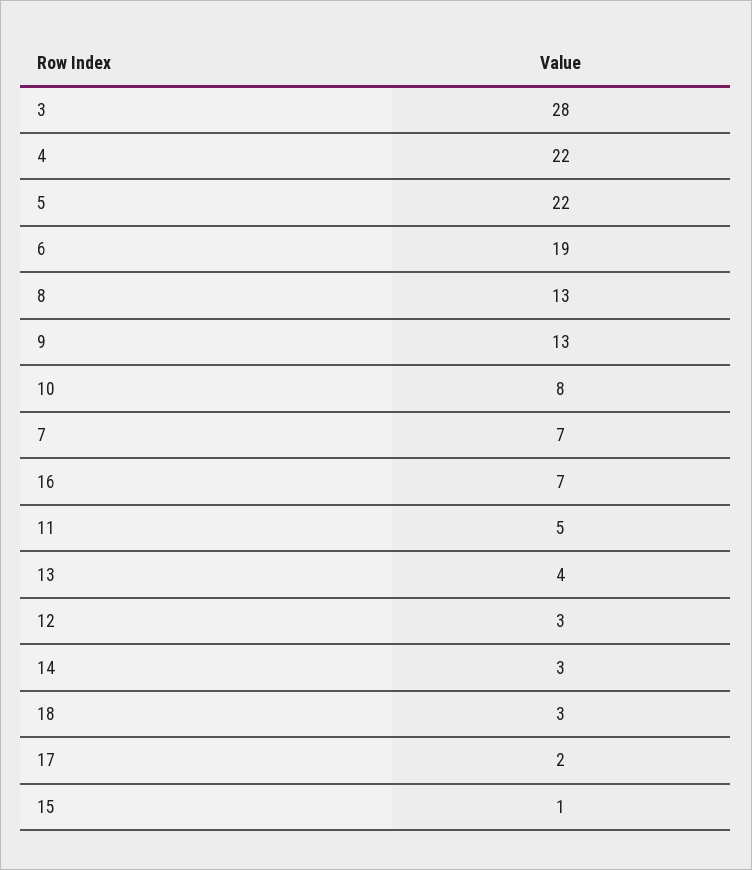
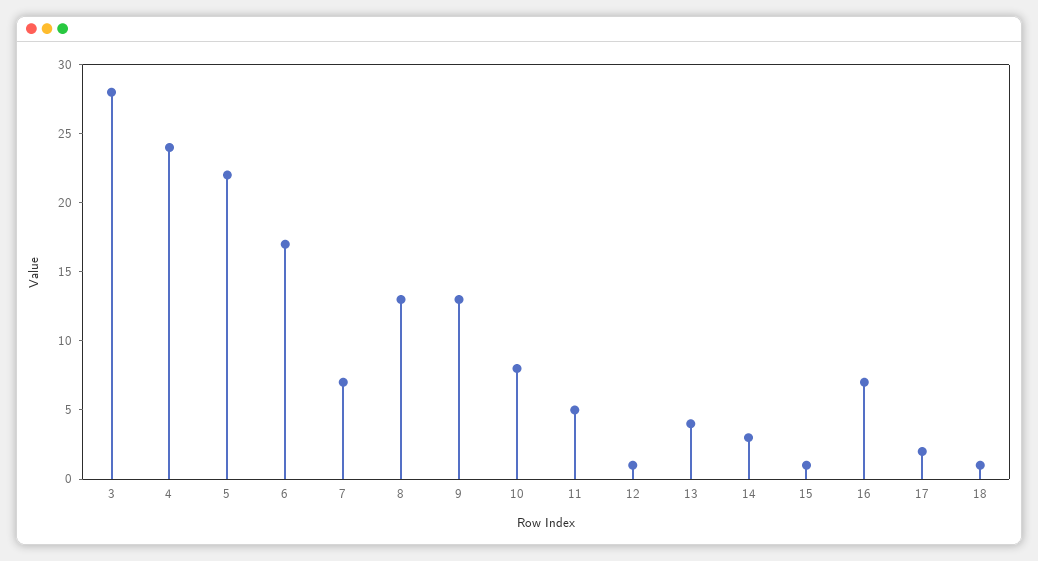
  {
    "3": 28,
-   "4": 22,
+   "4": 24,
    "5": 22,
-   "6": 19,
+   "6": 17,
    "8": 13,
    "9": 13,
    "10": 8,
    "7": 7,
    "16": 7,
    "11": 5,
    "13": 4,
-   "12": 3,
+   "12": 1,
    "14": 3,
-   "18": 3,
+   "18": 1,
    "17": 2,
    "15": 1
  }

